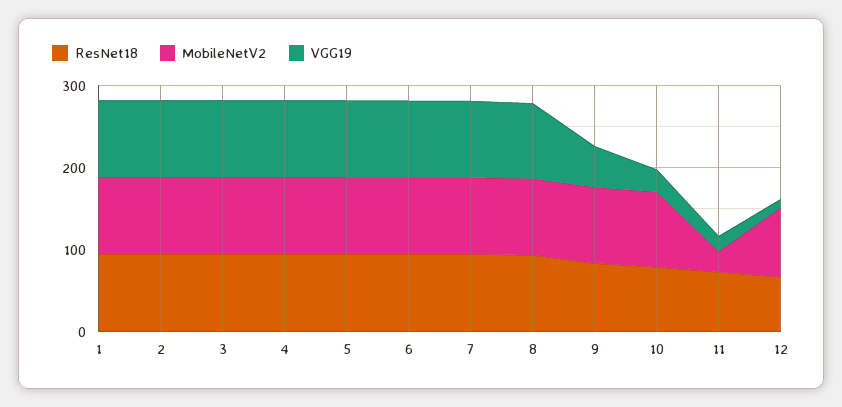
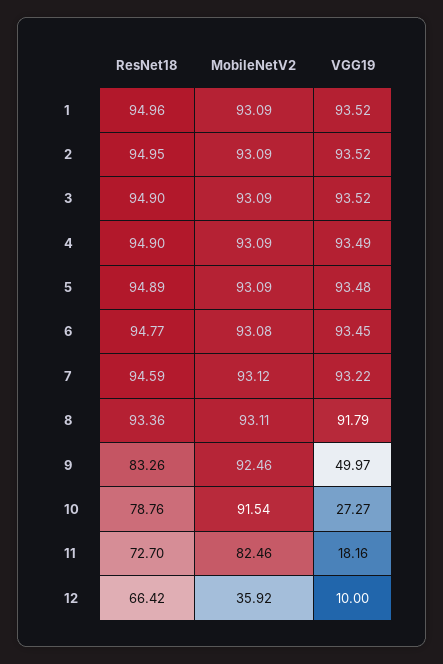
  {
    "ResNet18": {
      "1": 94.96,
      "2": 94.95,
      "3": 94.9,
      "4": 94.9,
      "5": 94.89,
      "6": 94.77,
      "7": 94.59,
      "8": 93.36,
      "9": 83.26,
      "10": 78.76,
      "11": 72.7,
      "12": 66.42
    },
    "MobileNetV2": {
      "1": 93.09,
      "2": 93.09,
      "3": 93.09,
      "4": 93.09,
      "5": 93.09,
      "6": 93.08,
      "7": 93.12,
      "8": 93.11,
      "9": 92.46,
      "10": 91.54,
-     "11": 20,
+     "11": 82.46,
-     "12": 80
+     "12": 35.92
    },
    "VGG19": {
      "1": 93.52,
      "2": 93.52,
      "3": 93.52,
      "4": 93.49,
      "5": 93.48,
      "6": 93.45,
      "7": 93.22,
      "8": 91.79,
      "9": 49.97,
      "10": 27.27,
      "11": 18.16,
      "12": 10
    }
  }

